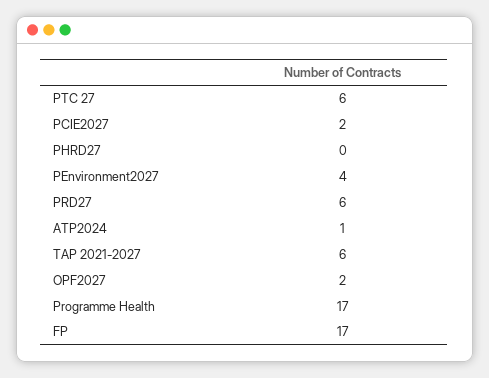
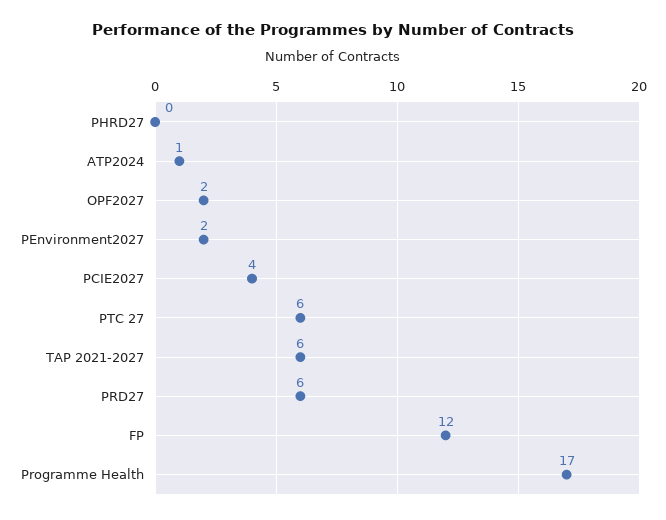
  {
    "PTC 27": 6,
-   "PCIE2027": 2,
+   "PCIE2027": 4,
    "PHRD27": 0,
-   "PEnvironment2027": 4,
+   "PEnvironment2027": 2,
    "PRD27": 6,
    "ATP2024": 1,
    "TAP 2021-2027": 6,
    "OPF2027": 2,
    "Programme Health": 17,
-   "FP": 17
+   "FP": 12
  }

